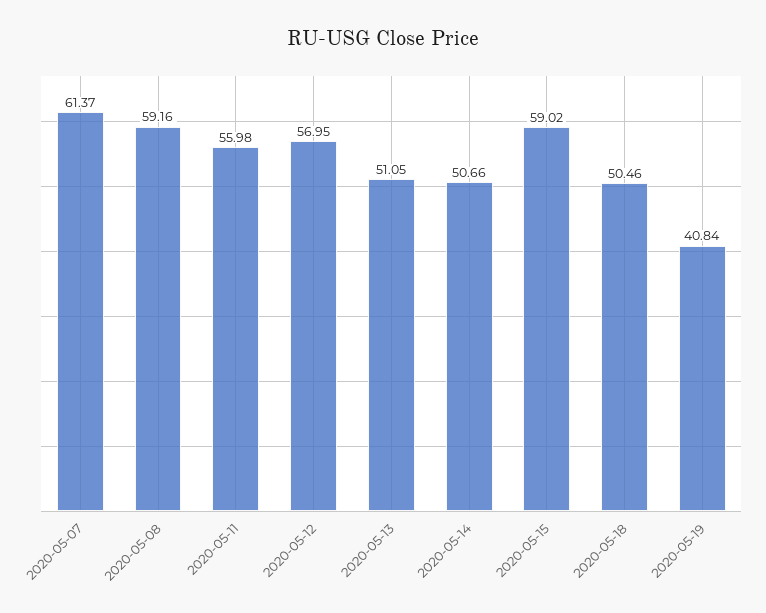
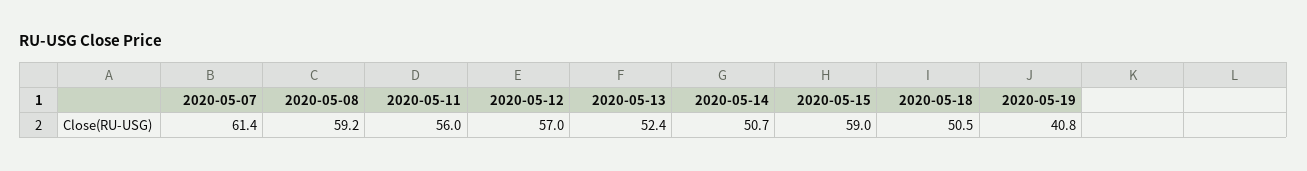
  {
    "2020-05-07": 61.37,
    "2020-05-08": 59.16,
    "2020-05-11": 55.98,
    "2020-05-12": 56.95,
-   "2020-05-13": 51.05,
+   "2020-05-13": 52.4,
    "2020-05-14": 50.66,
    "2020-05-15": 59.02,
    "2020-05-18": 50.46,
    "2020-05-19": 40.84
  }

